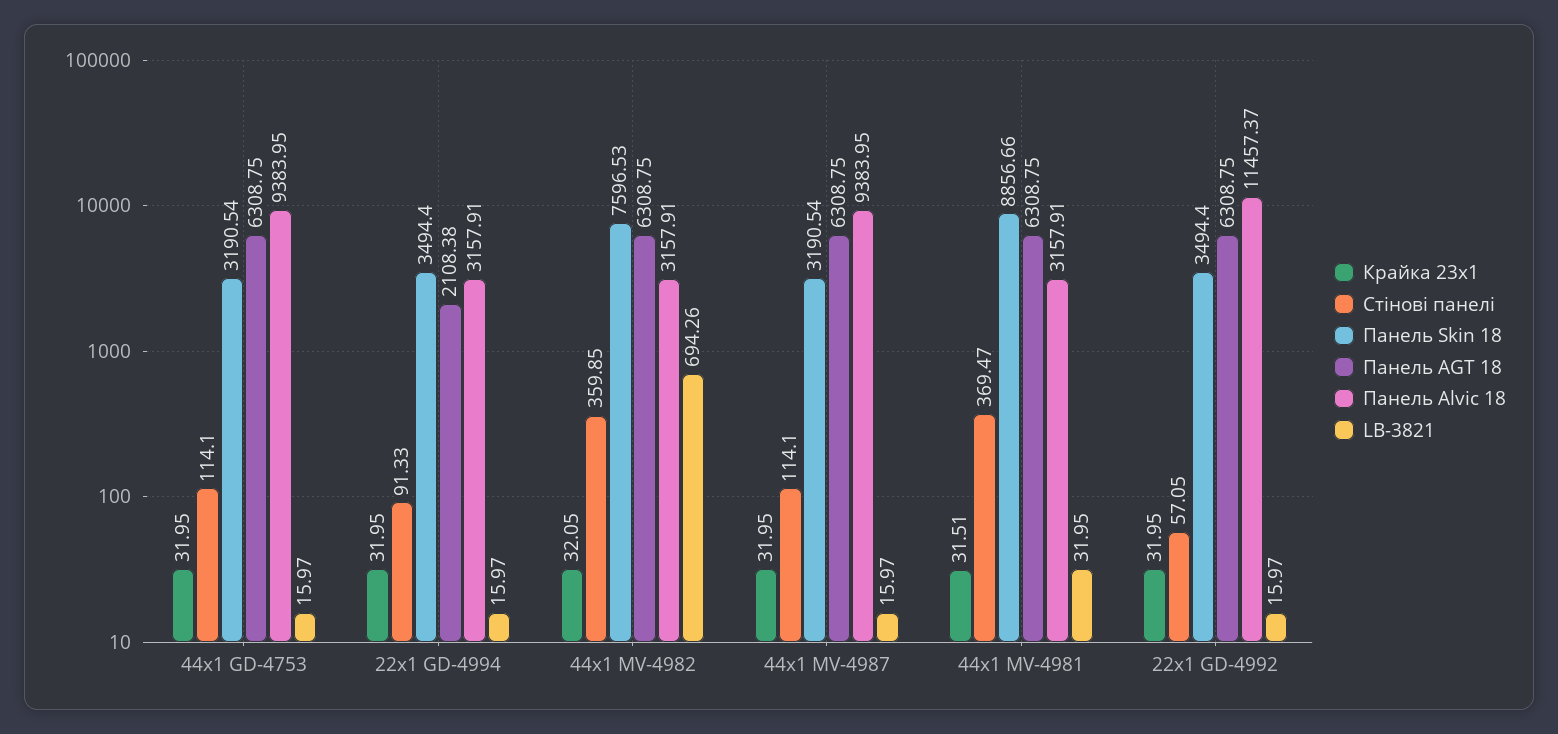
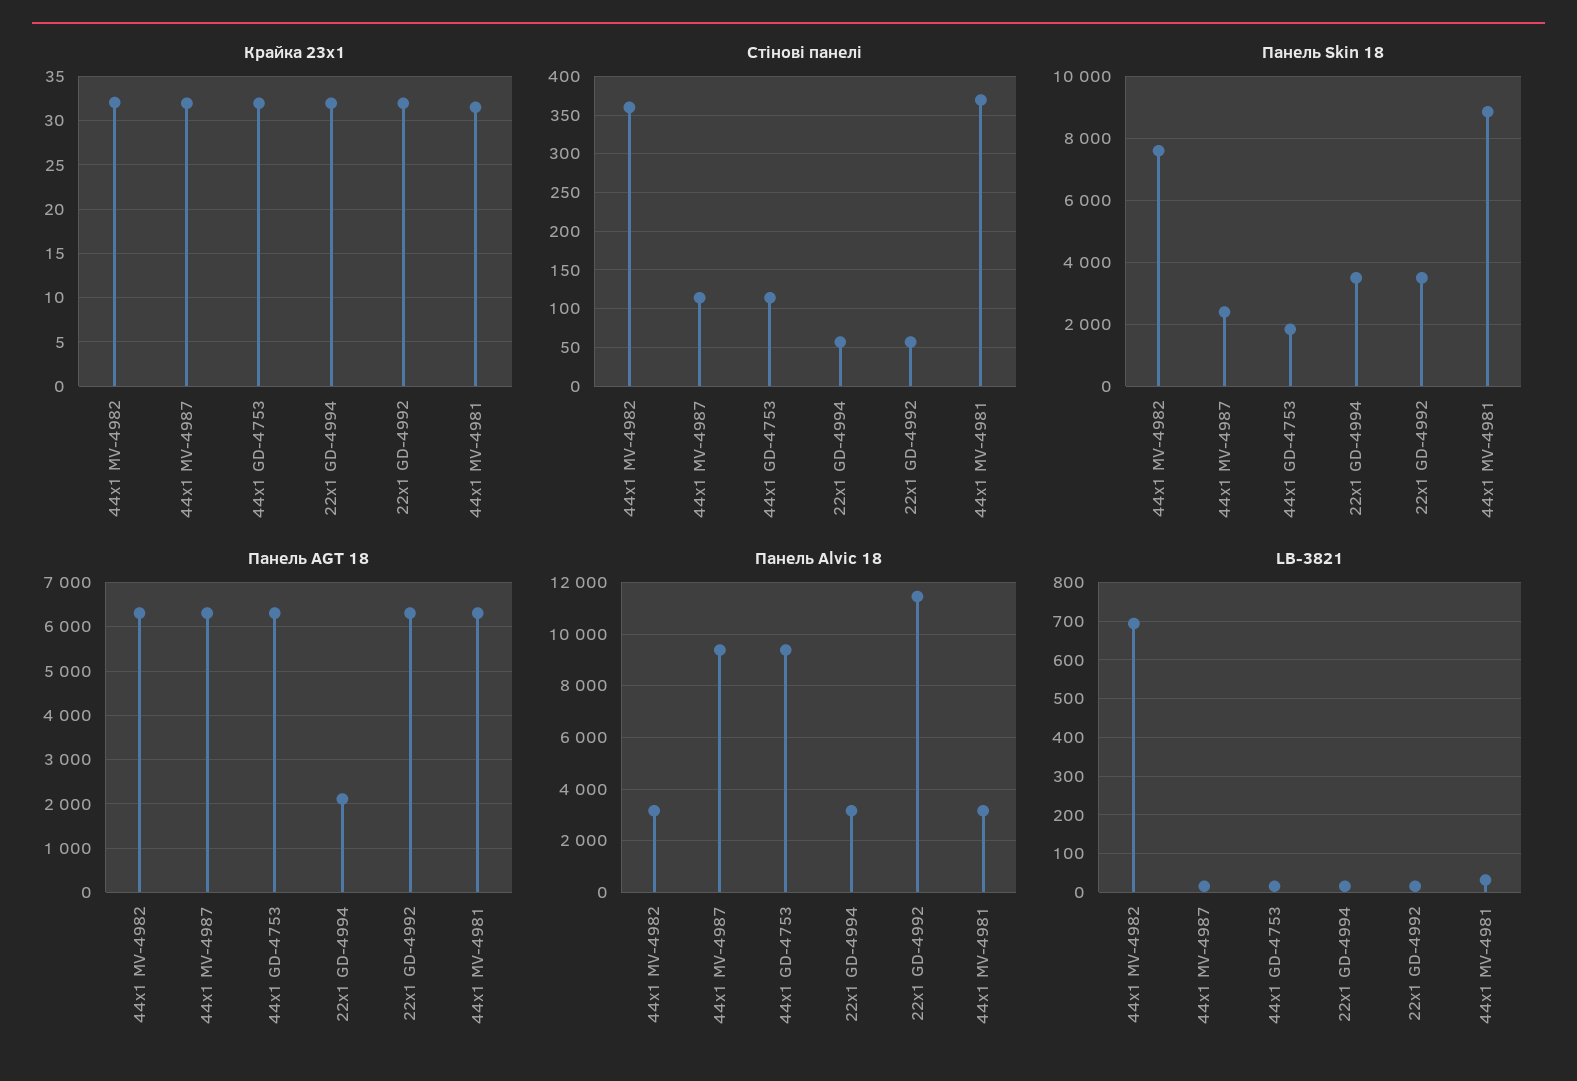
  {
    "Крайка 23x1": {
      "44x1 GD-4753": 31.95,
      "22x1 GD-4994": 31.95,
      "44x1 MV-4982": 32.05,
      "44x1 MV-4987": 31.95,
      "44x1 MV-4981": 31.51,
      "22x1 GD-4992": 31.95
    },
    "Стінові панелі": {
      "44x1 GD-4753": 114.1,
-     "22x1 GD-4994": 91.33,
+     "22x1 GD-4994": 60,
      "44x1 MV-4982": 359.85,
      "44x1 MV-4987": 114.1,
      "44x1 MV-4981": 369.47,
      "22x1 GD-4992": 57.05
    },
    "Панель Skin 18": {
-     "44x1 GD-4753": 3190.54,
+     "44x1 GD-4753": 1800,
      "22x1 GD-4994": 3494.4,
      "44x1 MV-4982": 7596.53,
-     "44x1 MV-4987": 3190.54,
+     "44x1 MV-4987": 2400,
      "44x1 MV-4981": 8856.66,
      "22x1 GD-4992": 3494.4
    },
    "Панель AGT 18": {
      "44x1 GD-4753": 6308.75,
      "22x1 GD-4994": 2108.38,
      "44x1 MV-4982": 6308.75,
      "44x1 MV-4987": 6308.75,
      "44x1 MV-4981": 6308.75,
      "22x1 GD-4992": 6308.75
    },
    "Панель Alvic 18": {
      "44x1 GD-4753": 9383.95,
      "22x1 GD-4994": 3157.91,
      "44x1 MV-4982": 3157.91,
      "44x1 MV-4987": 9383.95,
      "44x1 MV-4981": 3157.91,
      "22x1 GD-4992": 11457.37
    },
    "LB-3821": {
      "44x1 GD-4753": 15.97,
      "22x1 GD-4994": 15.97,
      "44x1 MV-4982": 694.26,
      "44x1 MV-4987": 15.97,
      "44x1 MV-4981": 31.95,
      "22x1 GD-4992": 15.97
    }
  }

